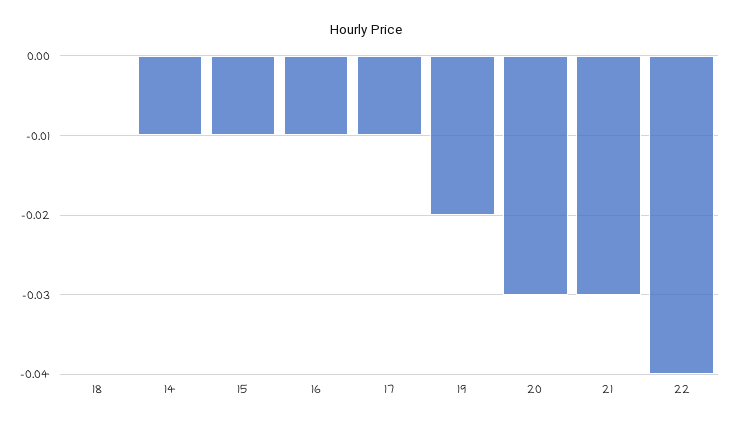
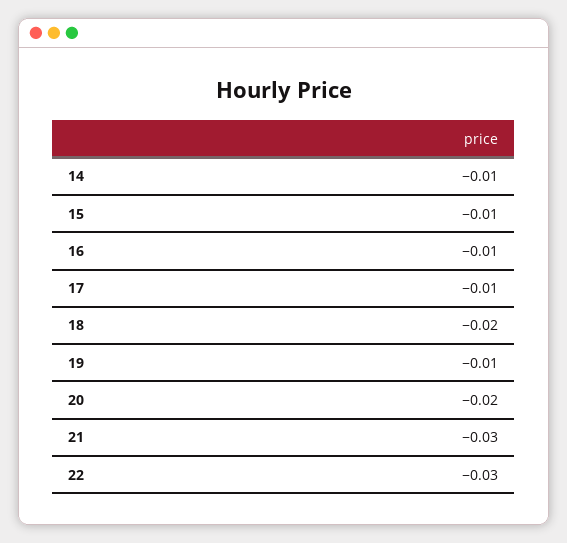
  {
-   "18": 0,
+   "18": -0.02,
    "14": -0.01,
    "15": -0.01,
    "16": -0.01,
    "17": -0.01,
-   "19": -0.02,
+   "19": -0.01,
-   "20": -0.03,
+   "20": -0.02,
    "21": -0.03,
-   "22": -0.04
+   "22": -0.03
  }

